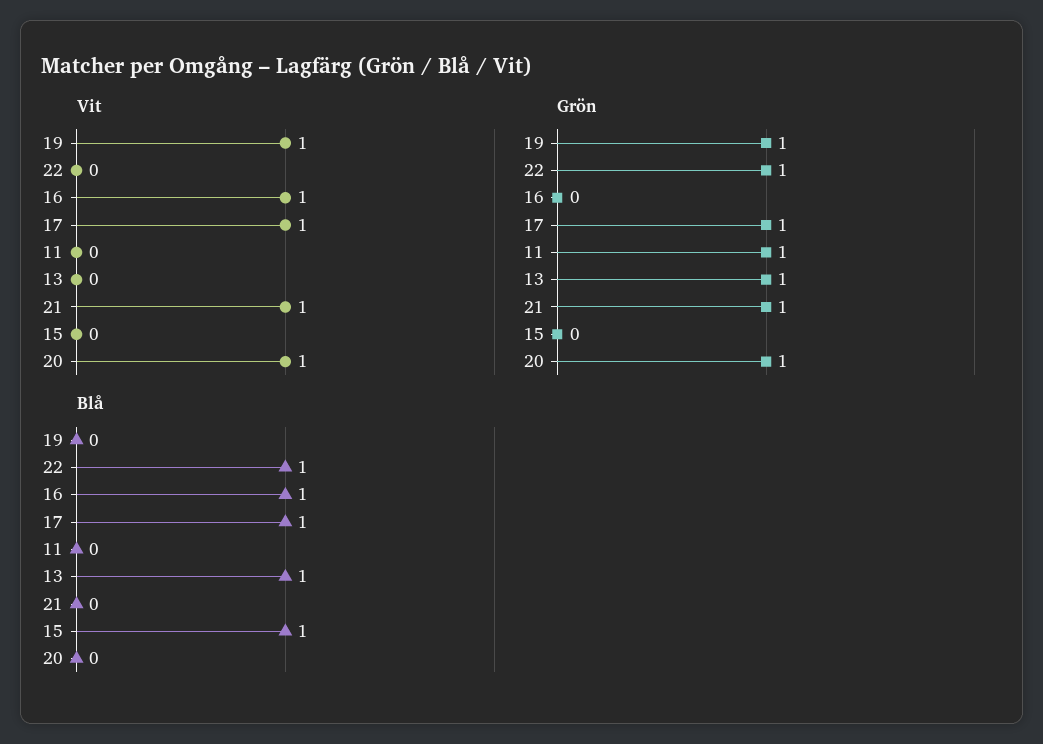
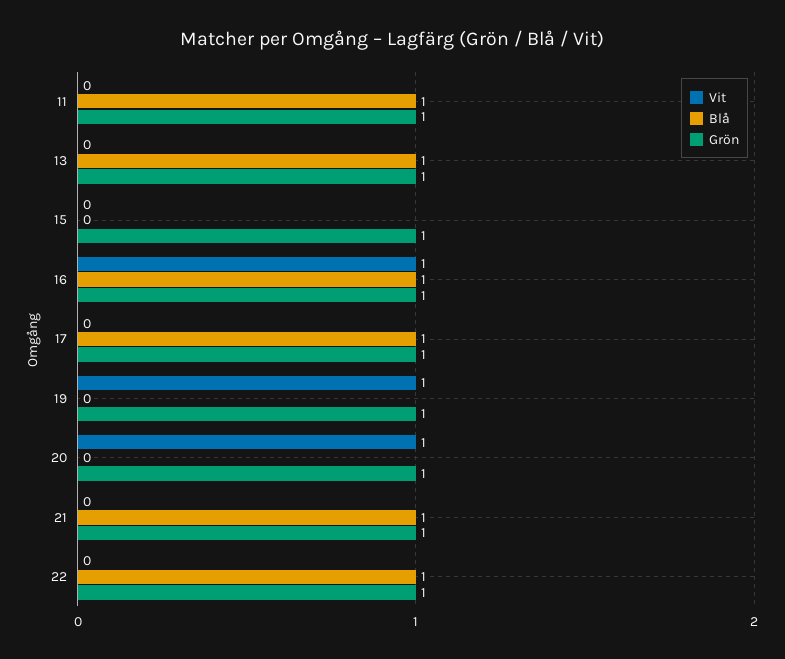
  {
    "Vit": {
      "19": 1,
      "22": 0,
      "16": 1,
-     "17": 1,
+     "17": 0,
      "11": 0,
      "13": 0,
-     "21": 1,
+     "21": 0,
      "15": 0,
      "20": 1
    },
    "Grön": {
      "19": 1,
      "22": 1,
-     "16": 0,
+     "16": 1,
      "17": 1,
      "11": 1,
      "13": 1,
      "21": 1,
-     "15": 0,
+     "15": 1,
      "20": 1
    },
    "Blå": {
      "19": 0,
      "22": 1,
      "16": 1,
      "17": 1,
-     "11": 0,
+     "11": 1,
      "13": 1,
-     "21": 0,
+     "21": 1,
-     "15": 1,
+     "15": 0,
      "20": 0
    }
  }

